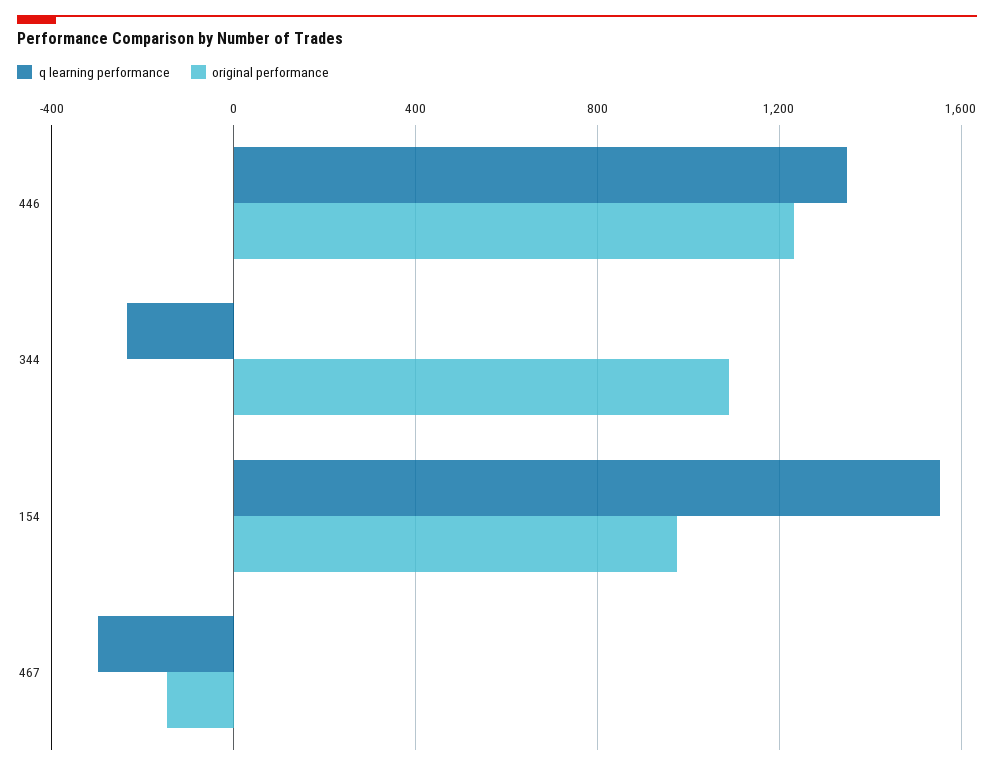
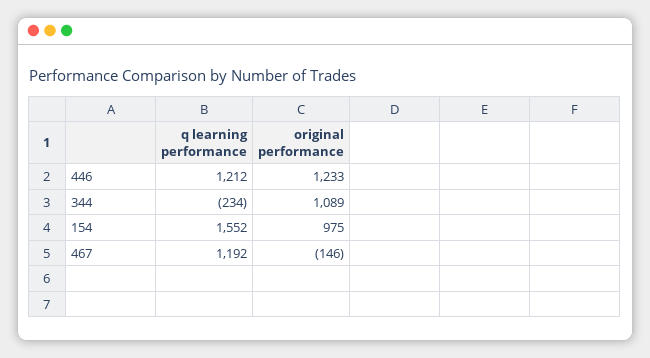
  {
    "q learning performance": {
-     "446": 1350,
+     "446": 1212,
      "344": -234,
      "154": 1552,
-     "467": -300
+     "467": 1192
    },
    "original performance": {
      "446": 1233,
      "344": 1089,
      "154": 975,
      "467": -146
    }
  }

